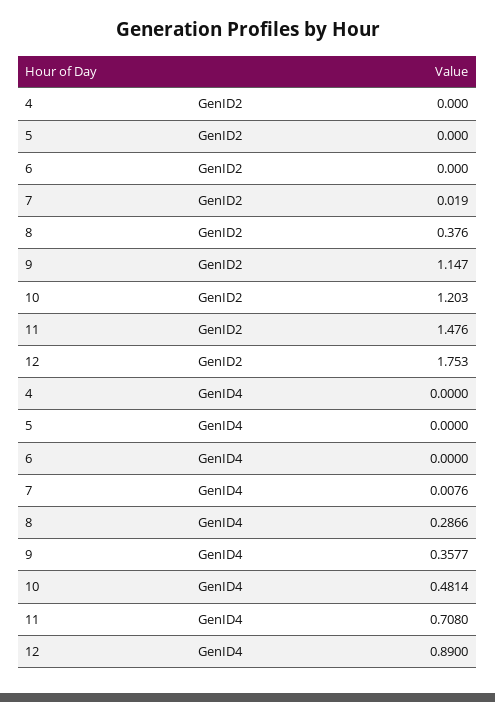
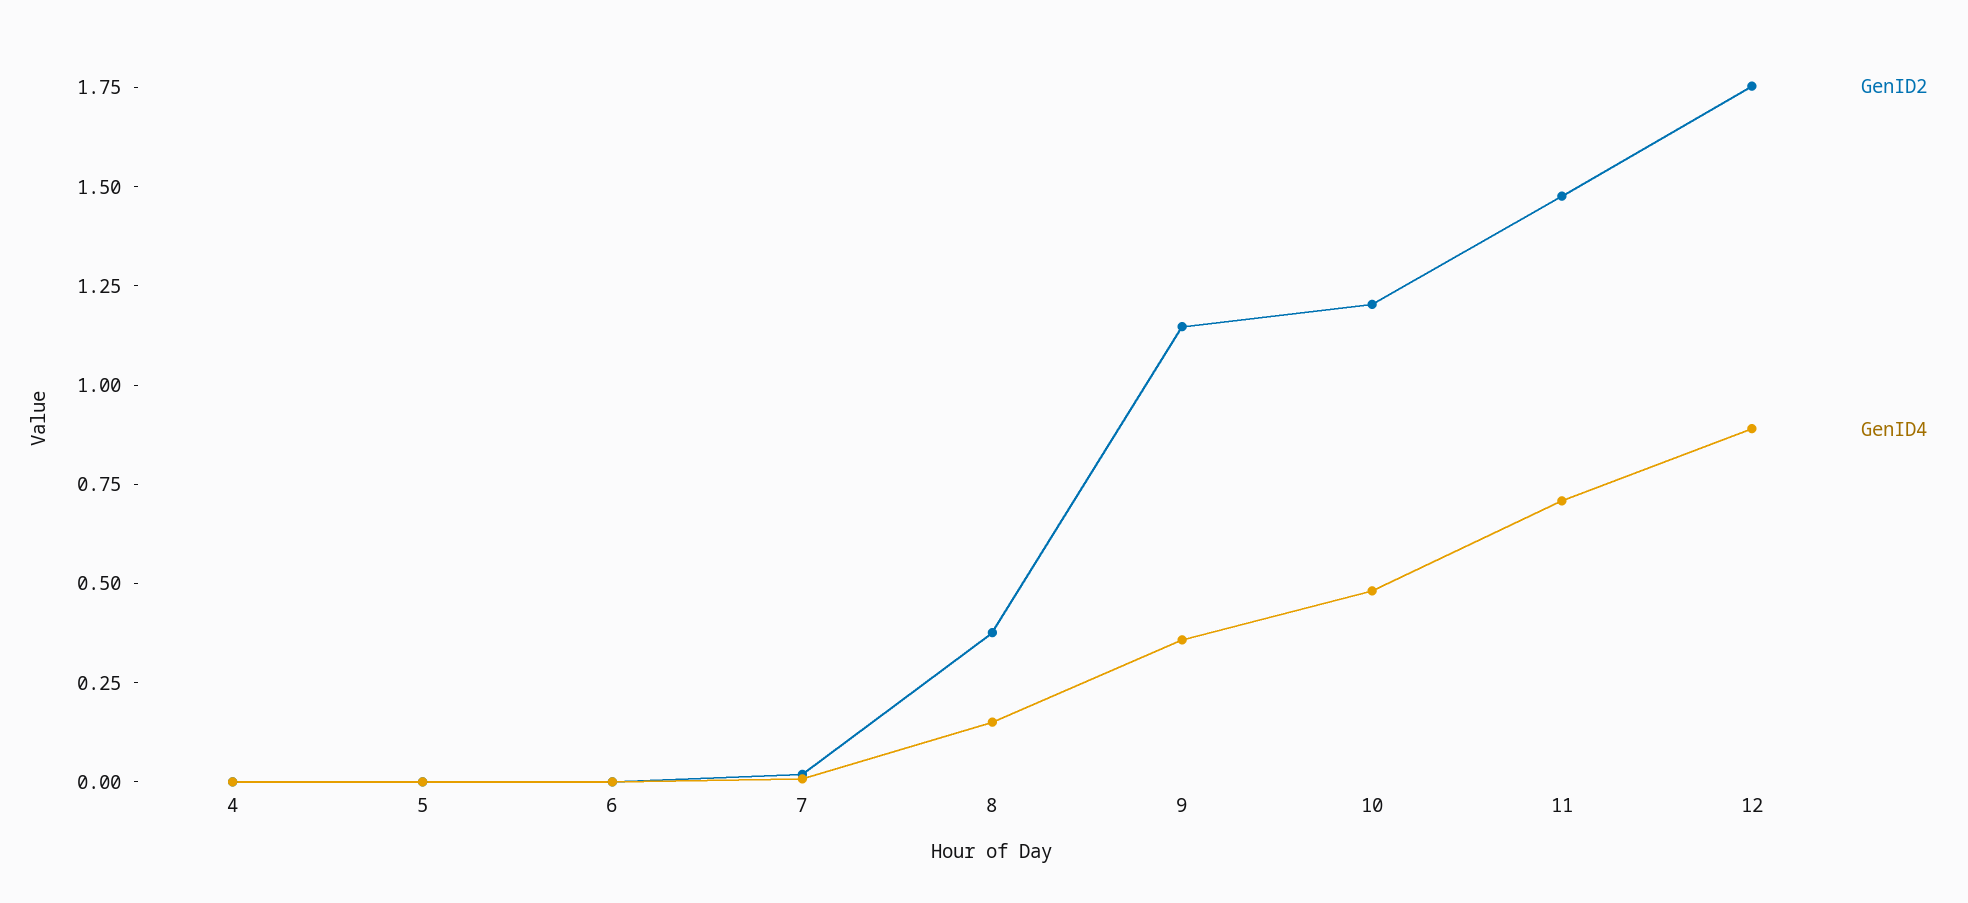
  {
    "GenID2": {
      "4": 0,
      "5": 0,
      "6": 0,
      "7": 0.019,
      "8": 0.376,
      "9": 1.147,
      "10": 1.203,
      "11": 1.476,
      "12": 1.753
    },
    "GenID4": {
      "4": 0,
      "5": 0,
      "6": 0,
      "7": 0.0076,
-     "8": 0.2866,
+     "8": 0.15,
      "9": 0.3577,
      "10": 0.4814,
      "11": 0.708,
      "12": 0.89
    }
  }

